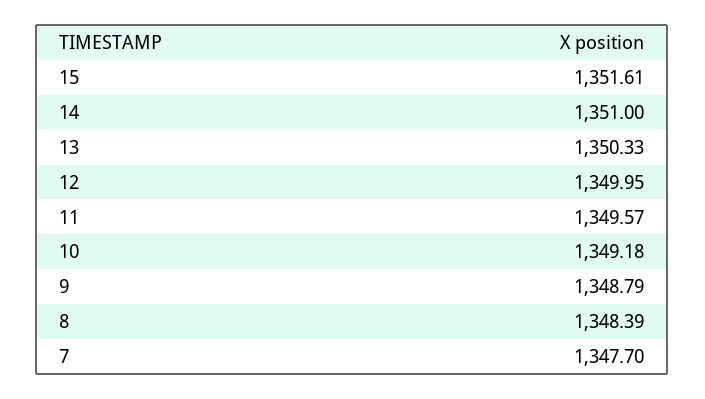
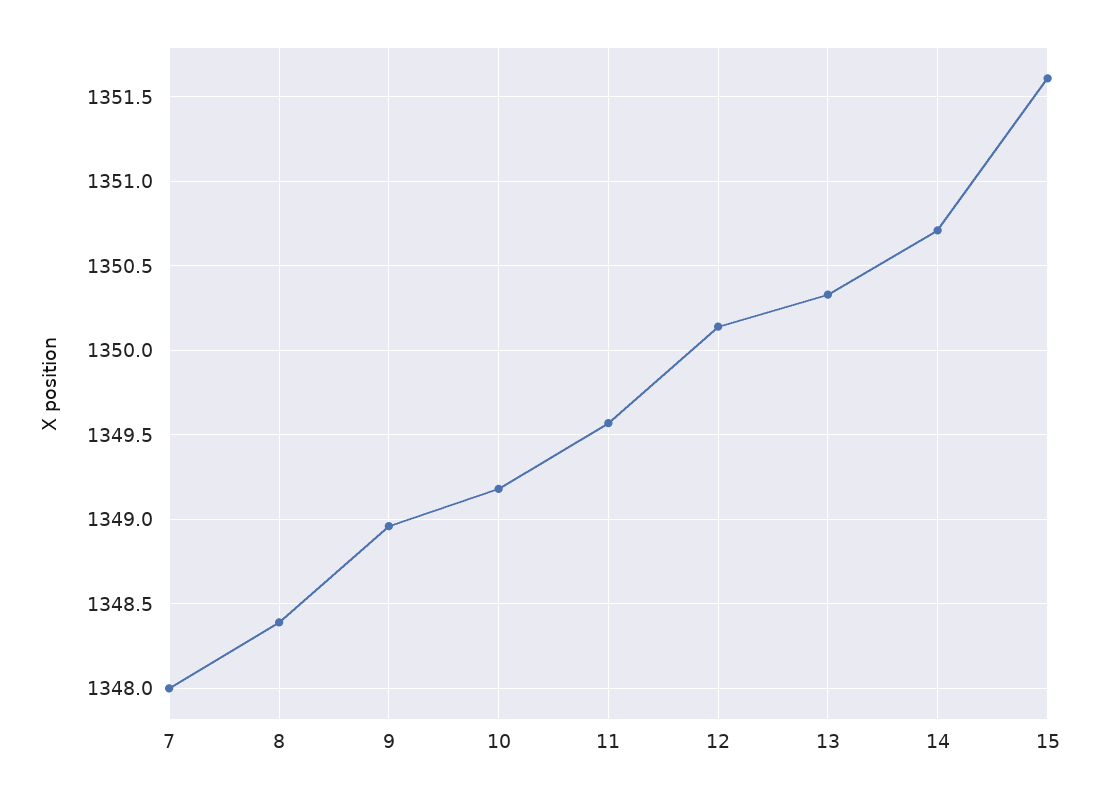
  {
    "15": 1351.61,
-   "14": 1351,
+   "14": 1350.7,
    "13": 1350.33,
-   "12": 1349.95,
+   "12": 1350.15,
    "11": 1349.57,
    "10": 1349.18,
-   "9": 1348.79,
+   "9": 1348.95,
    "8": 1348.39,
-   "7": 1347.7
+   "7": 1348
  }

